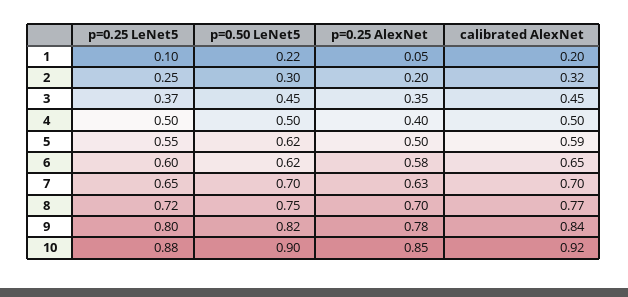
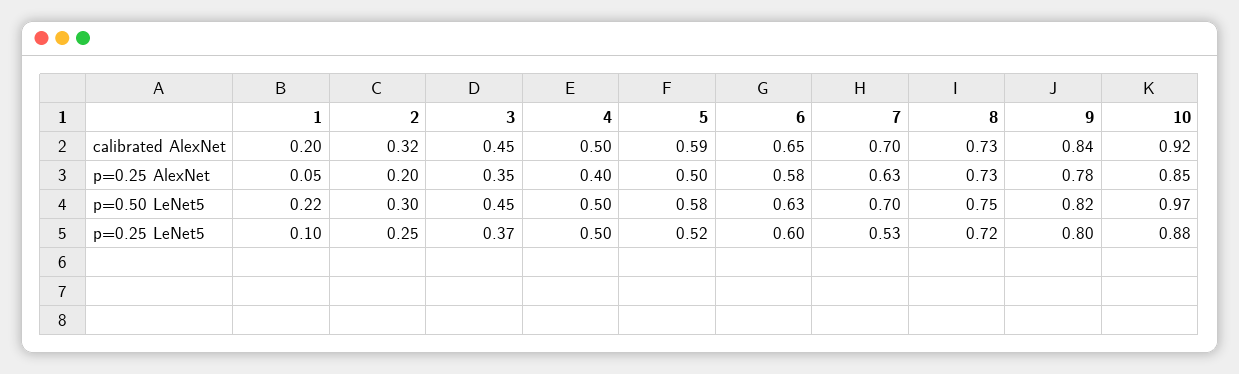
  {
    "p=0.25 LeNet5": {
      "1": 0.1,
      "2": 0.25,
      "3": 0.37,
      "4": 0.5,
-     "5": 0.55,
+     "5": 0.52,
      "6": 0.6,
-     "7": 0.65,
+     "7": 0.53,
      "8": 0.72,
      "9": 0.8,
      "10": 0.88
    },
    "p=0.50 LeNet5": {
      "1": 0.22,
      "2": 0.3,
      "3": 0.45,
      "4": 0.5,
-     "5": 0.62,
+     "5": 0.58,
-     "6": 0.62,
+     "6": 0.63,
      "7": 0.7,
      "8": 0.75,
      "9": 0.82,
-     "10": 0.9
+     "10": 0.97
    },
    "p=0.25 AlexNet": {
      "1": 0.05,
      "2": 0.2,
      "3": 0.35,
      "4": 0.4,
      "5": 0.5,
      "6": 0.58,
      "7": 0.63,
-     "8": 0.7,
+     "8": 0.73,
      "9": 0.78,
      "10": 0.85
    },
    "calibrated AlexNet": {
      "1": 0.2,
      "2": 0.32,
      "3": 0.45,
      "4": 0.5,
      "5": 0.59,
      "6": 0.65,
      "7": 0.7,
-     "8": 0.77,
+     "8": 0.73,
      "9": 0.84,
      "10": 0.92
    }
  }

